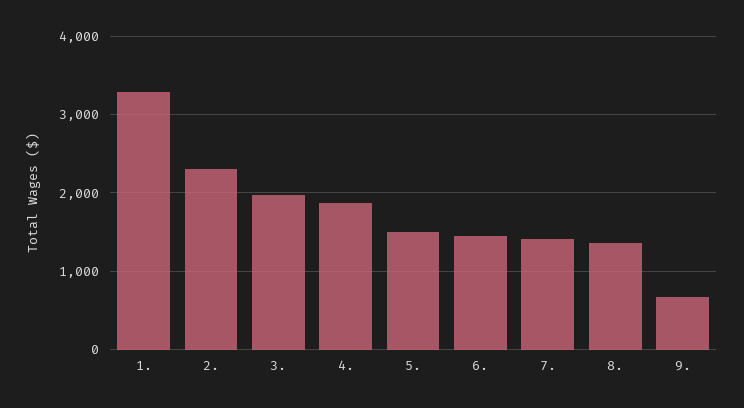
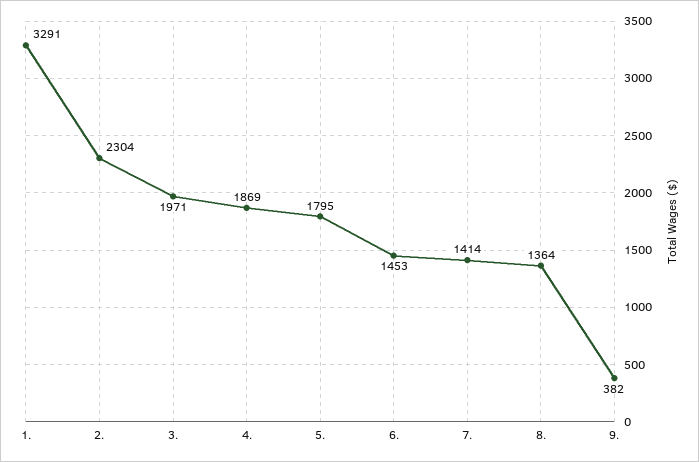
  {
    "1.": 3291,
    "2.": 2304,
    "3.": 1971,
    "4.": 1869,
-   "5.": 1500,
+   "5.": 1795,
    "6.": 1453,
    "7.": 1414,
    "8.": 1364,
-   "9.": 700
+   "9.": 382
  }

